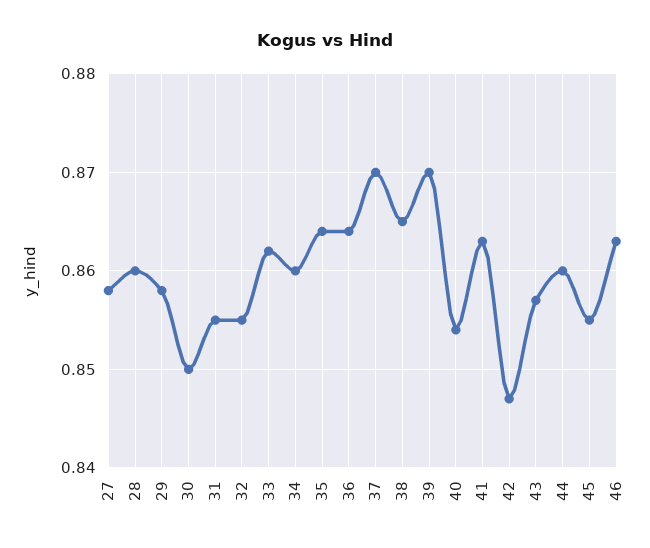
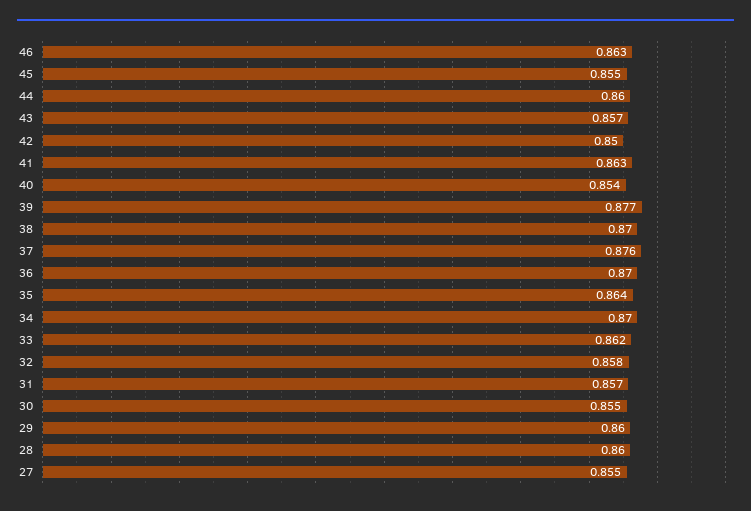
  {
-   "27": 0.858,
+   "27": 0.855,
    "28": 0.86,
-   "29": 0.858,
+   "29": 0.86,
-   "30": 0.85,
+   "30": 0.855,
-   "31": 0.855,
+   "31": 0.857,
-   "32": 0.855,
+   "32": 0.858,
    "33": 0.862,
-   "34": 0.86,
+   "34": 0.87,
    "35": 0.864,
-   "36": 0.864,
+   "36": 0.87,
-   "37": 0.87,
+   "37": 0.876,
-   "38": 0.865,
+   "38": 0.87,
-   "39": 0.87,
+   "39": 0.877,
    "40": 0.854,
    "41": 0.863,
-   "42": 0.847,
+   "42": 0.85,
    "43": 0.857,
    "44": 0.86,
    "45": 0.855,
    "46": 0.863
  }

